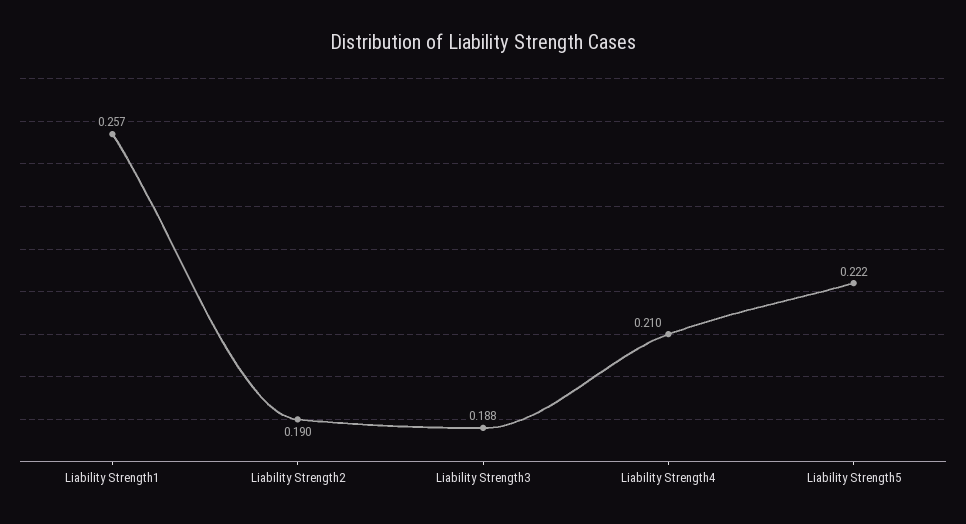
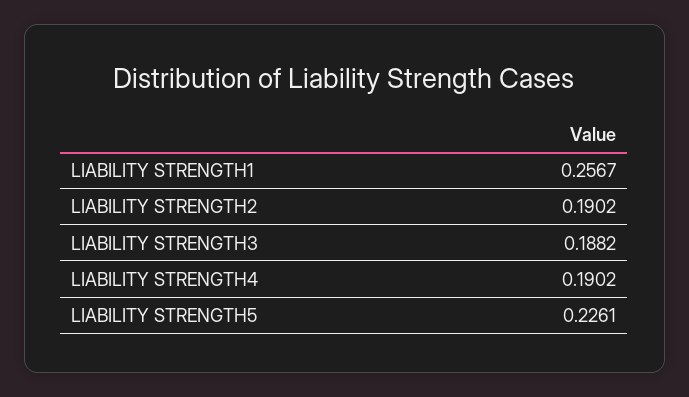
  {
    "Liability Strength1": 0.2567,
    "Liability Strength2": 0.1902,
    "Liability Strength3": 0.1882,
-   "Liability Strength4": 0.21,
+   "Liability Strength4": 0.1902,
-   "Liability Strength5": 0.222
+   "Liability Strength5": 0.2261
  }

